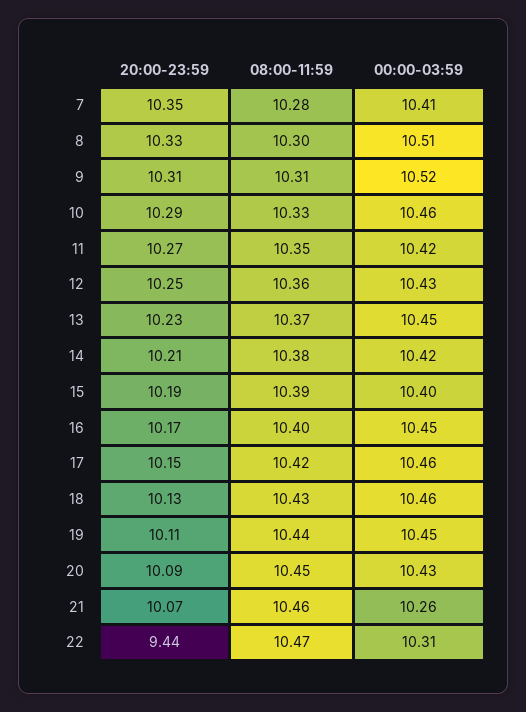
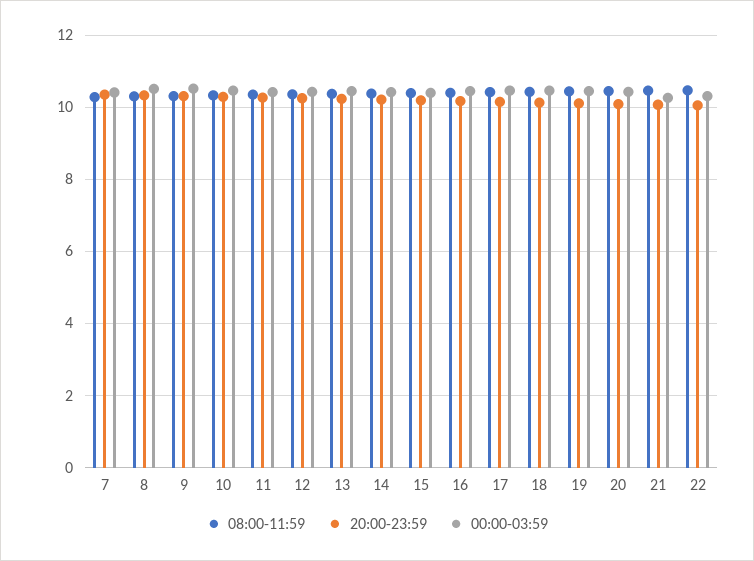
  {
    "20:00-23:59": {
      "7": 10.35,
      "8": 10.33,
      "9": 10.31,
      "10": 10.29,
      "11": 10.27,
      "12": 10.25,
      "13": 10.23,
      "14": 10.21,
      "15": 10.19,
      "16": 10.17,
      "17": 10.15,
      "18": 10.13,
      "19": 10.11,
      "20": 10.09,
      "21": 10.07,
-     "22": 9.44
+     "22": 10
    },
    "08:00-11:59": {
      "7": 10.28,
      "8": 10.3,
      "9": 10.31,
      "10": 10.33,
      "11": 10.35,
      "12": 10.36,
      "13": 10.37,
      "14": 10.38,
      "15": 10.39,
      "16": 10.4,
      "17": 10.42,
      "18": 10.43,
      "19": 10.44,
      "20": 10.45,
      "21": 10.46,
      "22": 10.47
    },
    "00:00-03:59": {
      "7": 10.41,
      "8": 10.51,
      "9": 10.52,
      "10": 10.46,
      "11": 10.42,
      "12": 10.43,
      "13": 10.45,
      "14": 10.42,
      "15": 10.4,
      "16": 10.45,
      "17": 10.46,
      "18": 10.46,
      "19": 10.45,
      "20": 10.43,
      "21": 10.26,
      "22": 10.31
    }
  }

